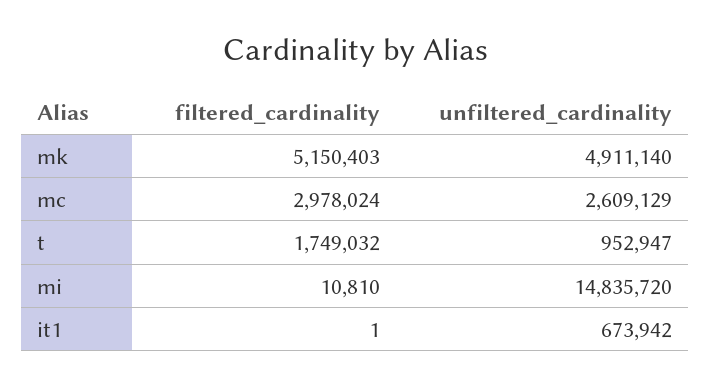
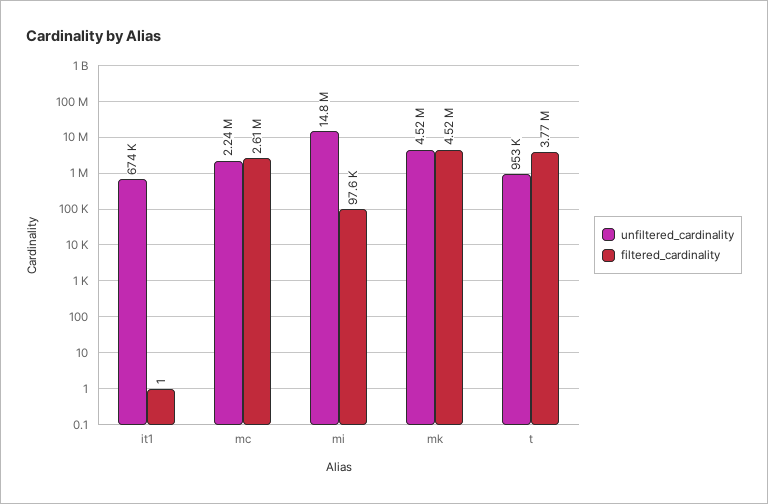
  {
    "filtered_cardinality": {
-     "mk": 5150403,
+     "mk": 4520000,
-     "mc": 2978024,
+     "mc": 2610000,
-     "t": 1749032,
+     "t": 3770000,
-     "mi": 10810,
+     "mi": 97600,
      "it1": 1
    },
    "unfiltered_cardinality": {
-     "mk": 4911140,
+     "mk": 4520000,
-     "mc": 2609129,
+     "mc": 2240000,
      "t": 952947,
      "mi": 14835720,
      "it1": 673942
    }
  }

